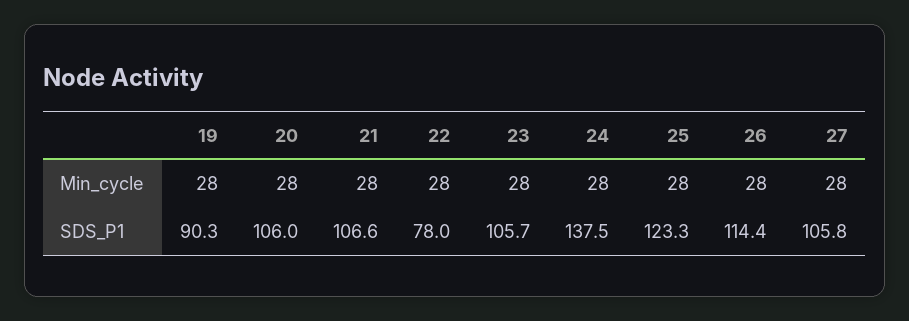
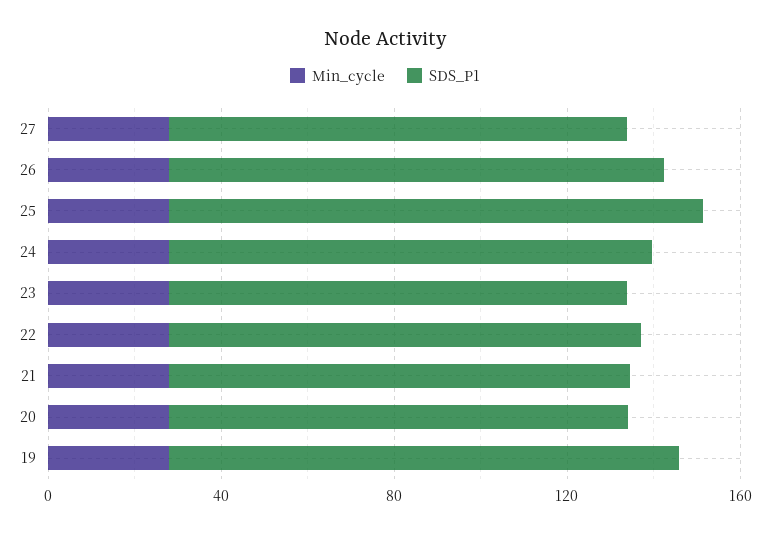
  {
    "Min_cycle": {
      "19": 28,
      "20": 28,
      "21": 28,
      "22": 28,
      "23": 28,
      "24": 28,
      "25": 28,
      "26": 28,
      "27": 28
    },
    "SDS_P1": {
-     "19": 90.3,
+     "19": 120,
      "20": 106,
      "21": 106.6,
-     "22": 78,
+     "22": 110,
      "23": 105.7,
-     "24": 137.5,
+     "24": 110,
      "25": 123.3,
      "26": 114.4,
      "27": 105.8
    }
  }

